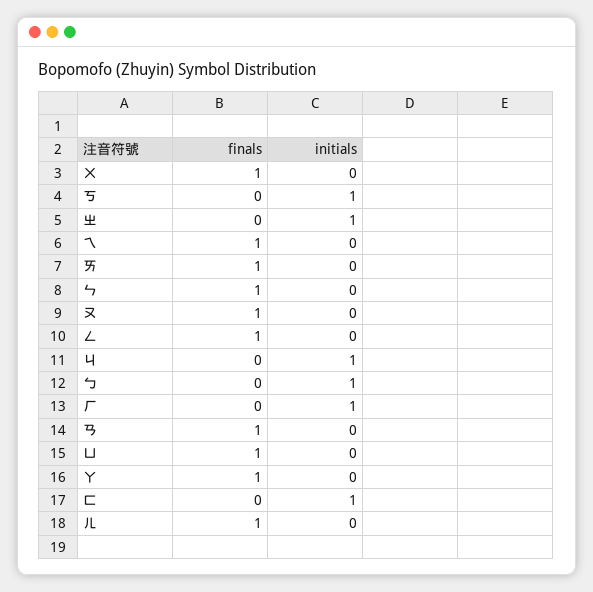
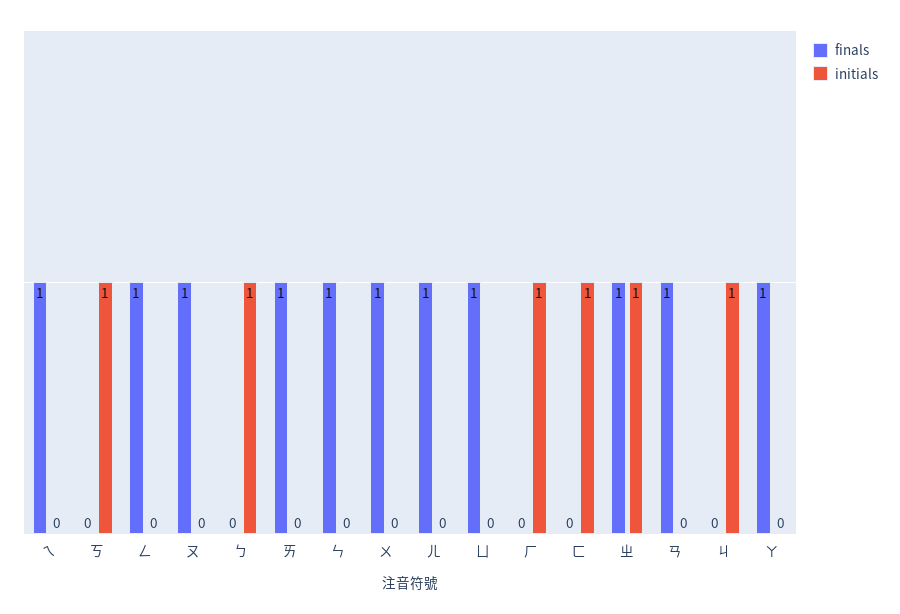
  {
    "finals": {
      "ㄨ": 1,
      "ㄎ": 0,
-     "ㄓ": 0,
+     "ㄓ": 1,
      "ㄟ": 1,
      "ㄞ": 1,
      "ㄣ": 1,
      "ㄡ": 1,
      "ㄥ": 1,
      "ㄐ": 0,
      "ㄅ": 0,
      "ㄏ": 0,
      "ㄢ": 1,
      "ㄩ": 1,
      "ㄚ": 1,
      "ㄈ": 0,
      "ㄦ": 1
    },
    "initials": {
      "ㄨ": 0,
      "ㄎ": 1,
      "ㄓ": 1,
      "ㄟ": 0,
      "ㄞ": 0,
      "ㄣ": 0,
      "ㄡ": 0,
      "ㄥ": 0,
      "ㄐ": 1,
      "ㄅ": 1,
      "ㄏ": 1,
      "ㄢ": 0,
      "ㄩ": 0,
      "ㄚ": 0,
      "ㄈ": 1,
      "ㄦ": 0
    }
  }

